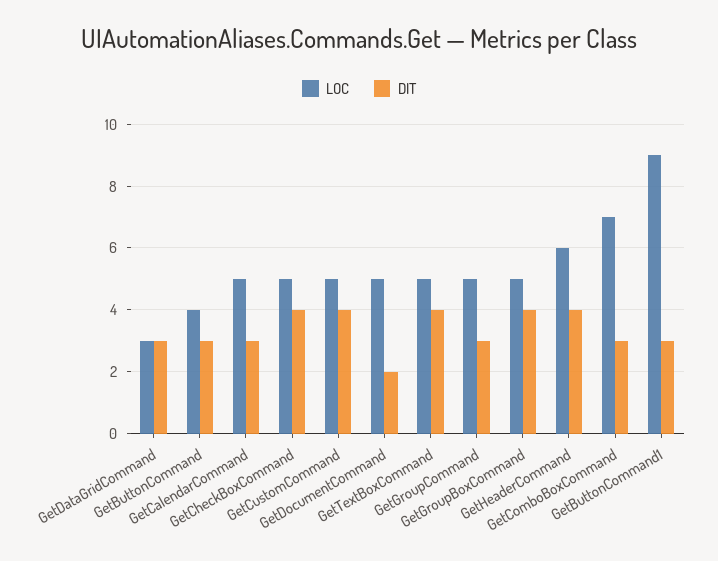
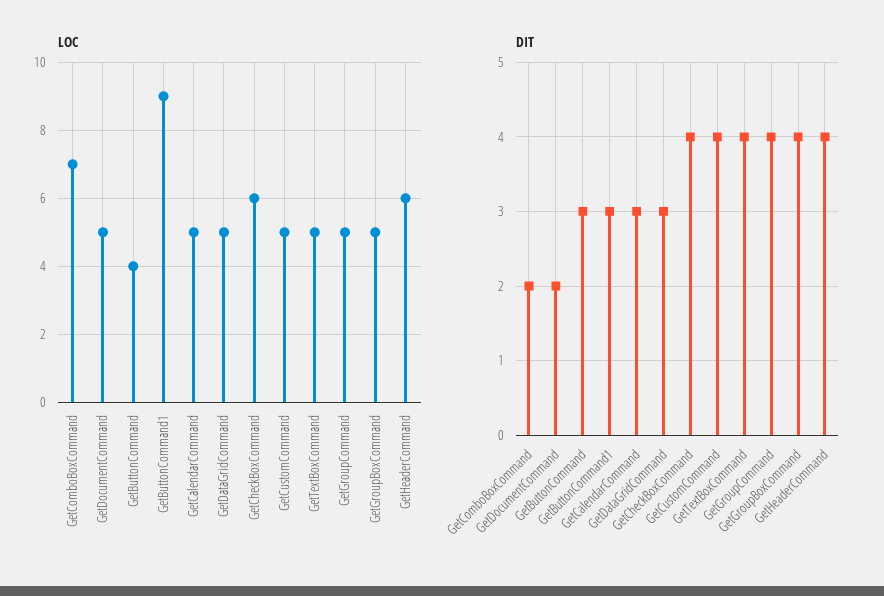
  {
    "LOC": {
-     "GetDataGridCommand": 3,
+     "GetDataGridCommand": 5,
      "GetButtonCommand": 4,
      "GetCalendarCommand": 5,
-     "GetCheckBoxCommand": 5,
+     "GetCheckBoxCommand": 6,
      "GetCustomCommand": 5,
      "GetDocumentCommand": 5,
      "GetTextBoxCommand": 5,
      "GetGroupCommand": 5,
      "GetGroupBoxCommand": 5,
      "GetHeaderCommand": 6,
      "GetComboBoxCommand": 7,
      "GetButtonCommand1": 9
    },
    "DIT": {
      "GetDataGridCommand": 3,
      "GetButtonCommand": 3,
      "GetCalendarCommand": 3,
      "GetCheckBoxCommand": 4,
      "GetCustomCommand": 4,
      "GetDocumentCommand": 2,
      "GetTextBoxCommand": 4,
-     "GetGroupCommand": 3,
+     "GetGroupCommand": 4,
      "GetGroupBoxCommand": 4,
      "GetHeaderCommand": 4,
-     "GetComboBoxCommand": 3,
+     "GetComboBoxCommand": 2,
      "GetButtonCommand1": 3
    }
  }

